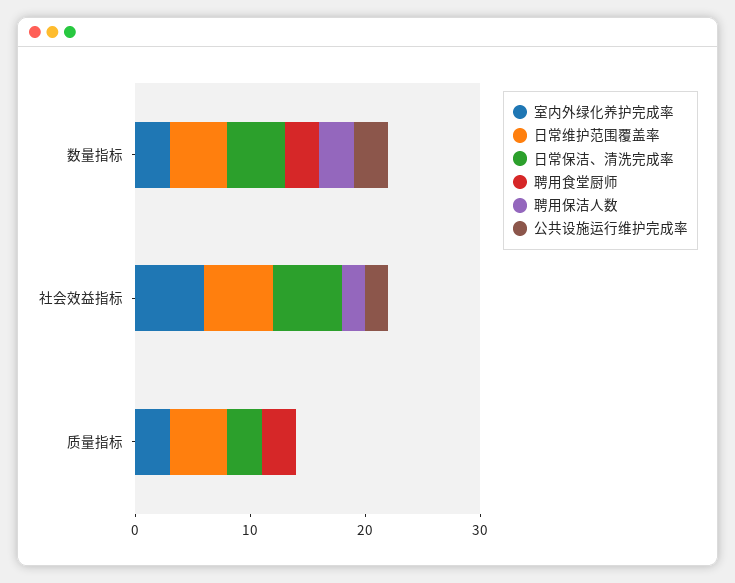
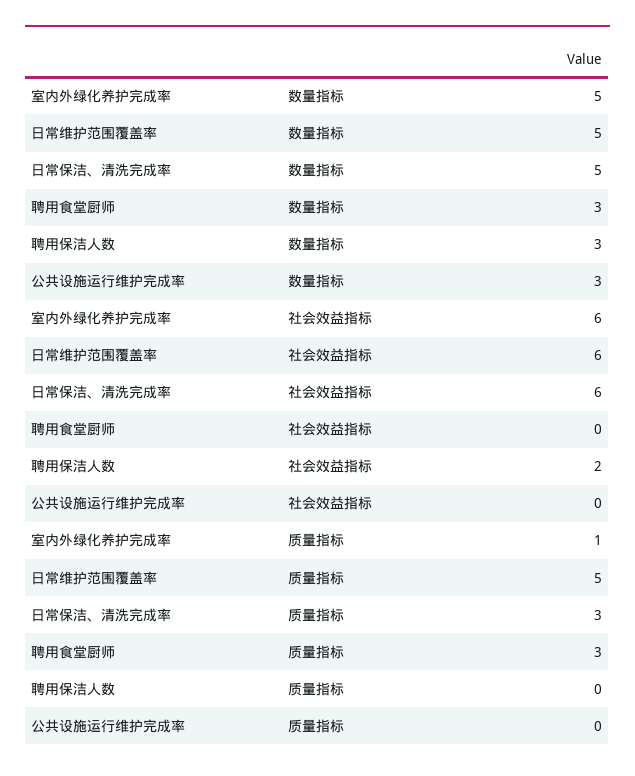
  {
    "室内外绿化养护完成率": {
-     "数量指标": 3,
+     "数量指标": 5,
      "社会效益指标": 6,
-     "质量指标": 3
+     "质量指标": 1
    },
    "日常维护范围覆盖率": {
      "数量指标": 5,
      "社会效益指标": 6,
      "质量指标": 5
    },
    "日常保洁、清洗完成率": {
      "数量指标": 5,
      "社会效益指标": 6,
      "质量指标": 3
    },
    "聘用食堂厨师": {
      "数量指标": 3,
      "社会效益指标": 0,
      "质量指标": 3
    },
    "聘用保洁人数": {
      "数量指标": 3,
      "社会效益指标": 2,
      "质量指标": 0
    },
    "公共设施运行维护完成率": {
      "数量指标": 3,
-     "社会效益指标": 2,
+     "社会效益指标": 0,
      "质量指标": 0
    }
  }

